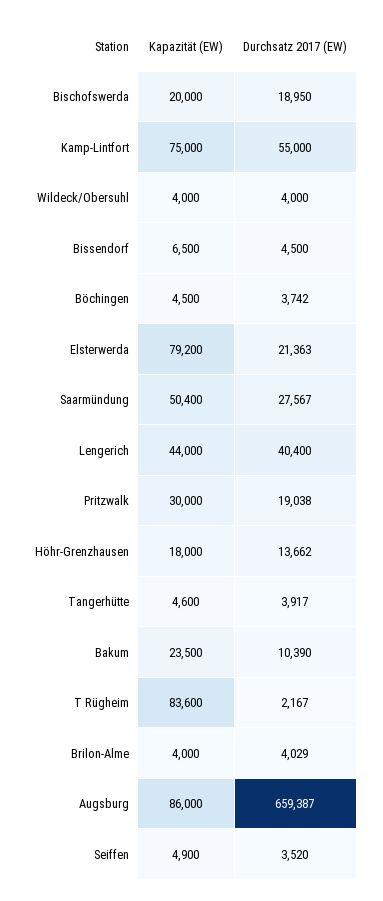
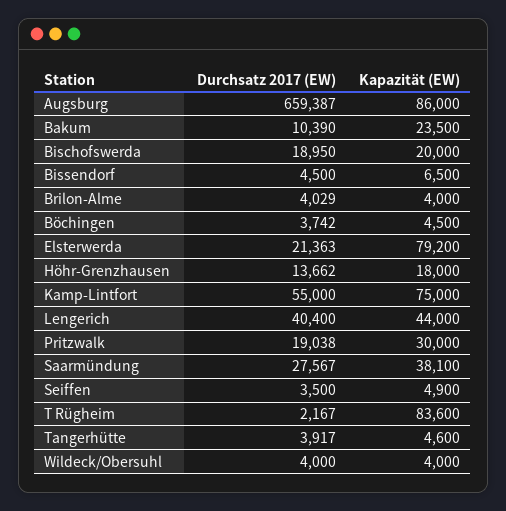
  {
    "Kapazität (EW)": {
      "Bischofswerda": 20000,
      "Kamp-Lintfort": 75000,
      "Wildeck/Obersuhl": 4000,
      "Bissendorf": 6500,
      "Böchingen": 4500,
      "Elsterwerda": 79200,
-     "Saarmündung": 50400,
+     "Saarmündung": 38100,
      "Lengerich": 44000,
      "Pritzwalk": 30000,
      "Höhr-Grenzhausen": 18000,
      "Tangerhütte": 4600,
      "Bakum": 23500,
      "T Rügheim": 83600,
      "Brilon-Alme": 4000,
      "Augsburg": 86000,
      "Seiffen": 4900
    },
    "Durchsatz 2017 (EW)": {
      "Bischofswerda": 18950,
      "Kamp-Lintfort": 55000,
      "Wildeck/Obersuhl": 4000,
      "Bissendorf": 4500,
      "Böchingen": 3742,
      "Elsterwerda": 21363,
      "Saarmündung": 27567,
      "Lengerich": 40400,
      "Pritzwalk": 19038,
      "Höhr-Grenzhausen": 13662,
      "Tangerhütte": 3917,
      "Bakum": 10390,
      "T Rügheim": 2167,
      "Brilon-Alme": 4029,
      "Augsburg": 659387,
-     "Seiffen": 3520
+     "Seiffen": 3500
    }
  }

